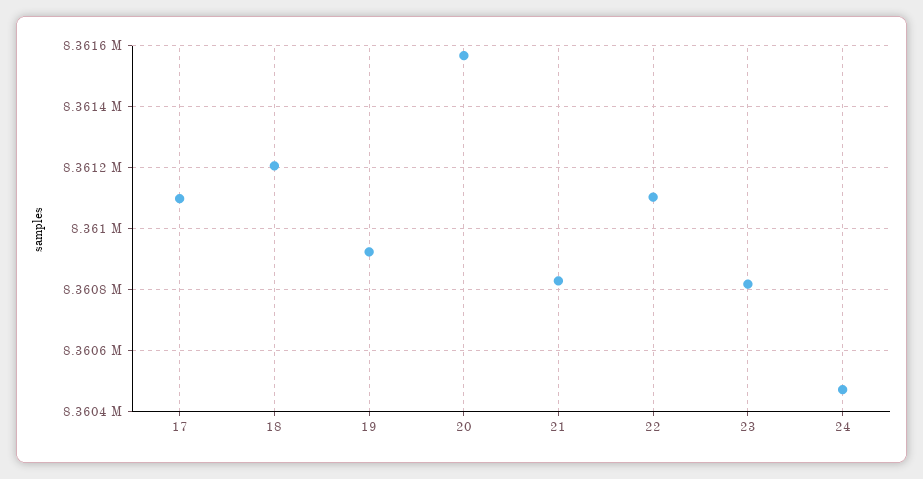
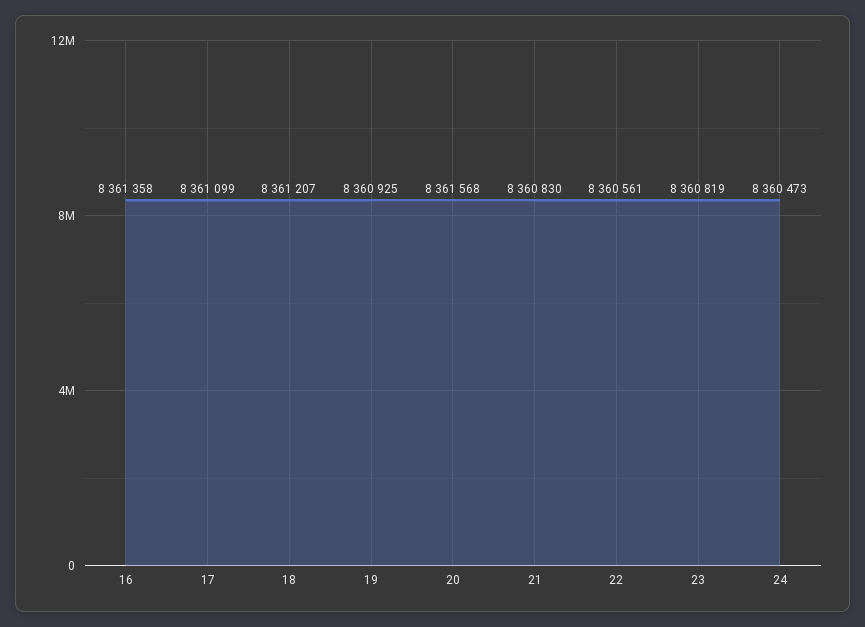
  {
    "17": 8361099,
    "18": 8361207,
    "19": 8360925,
    "20": 8361568,
    "21": 8360830,
-   "22": 8361100,
+   "22": 8360561,
    "23": 8360819,
-   "24": 8360473
+   "24": 8360473,
+   "16": 8361358
  }

